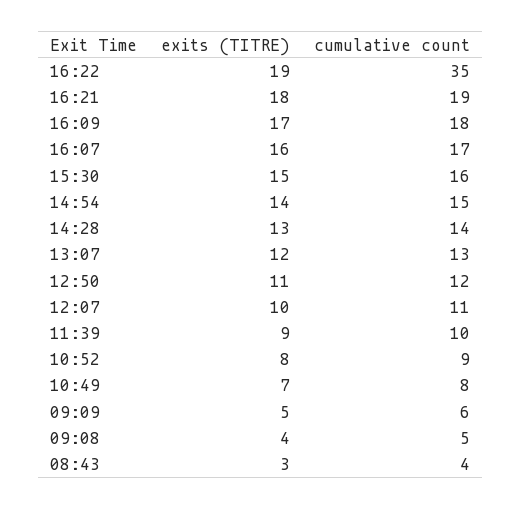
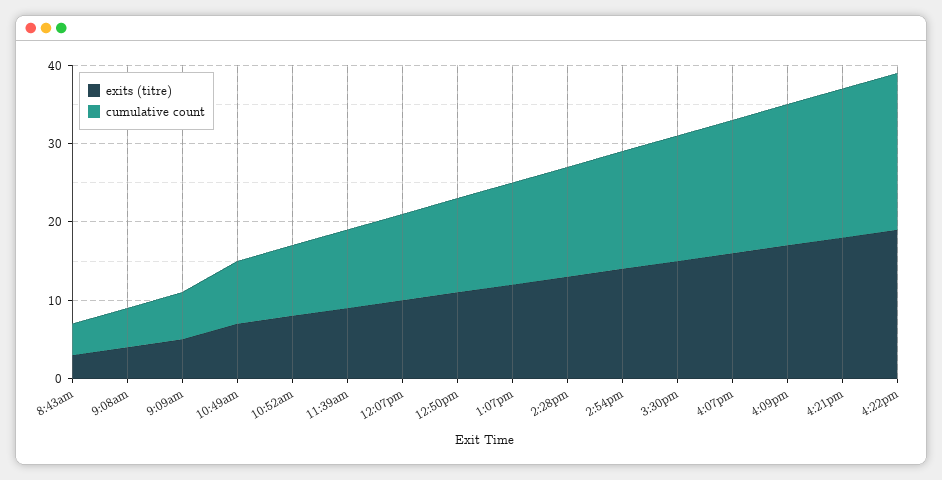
  {
    "exits (TITRE)": {
      "16:22": 19,
      "16:21": 18,
      "16:09": 17,
      "16:07": 16,
      "15:30": 15,
      "14:54": 14,
      "14:28": 13,
      "13:07": 12,
      "12:50": 11,
      "12:07": 10,
      "11:39": 9,
      "10:52": 8,
      "10:49": 7,
      "09:09": 5,
      "09:08": 4,
      "08:43": 3
    },
    "cumulative count": {
-     "16:22": 35,
+     "16:22": 20,
      "16:21": 19,
      "16:09": 18,
      "16:07": 17,
      "15:30": 16,
      "14:54": 15,
      "14:28": 14,
      "13:07": 13,
      "12:50": 12,
      "12:07": 11,
      "11:39": 10,
      "10:52": 9,
      "10:49": 8,
      "09:09": 6,
      "09:08": 5,
      "08:43": 4
    }
  }

